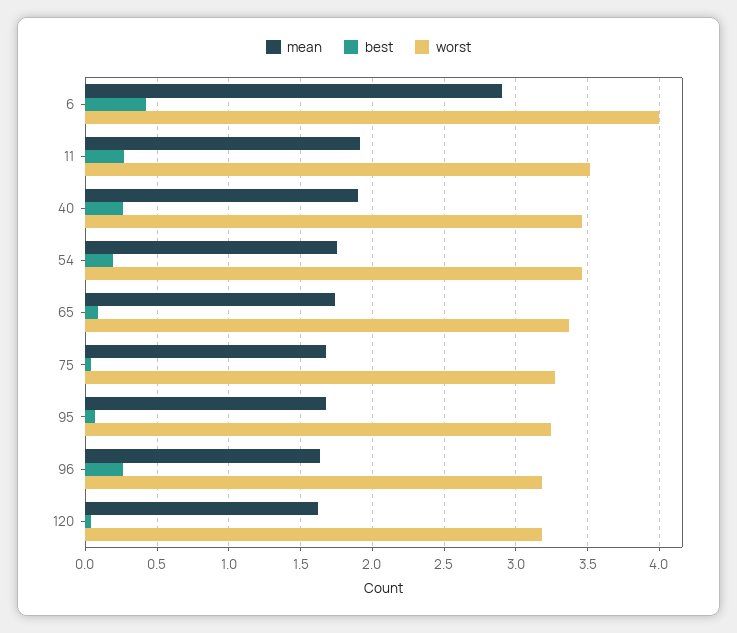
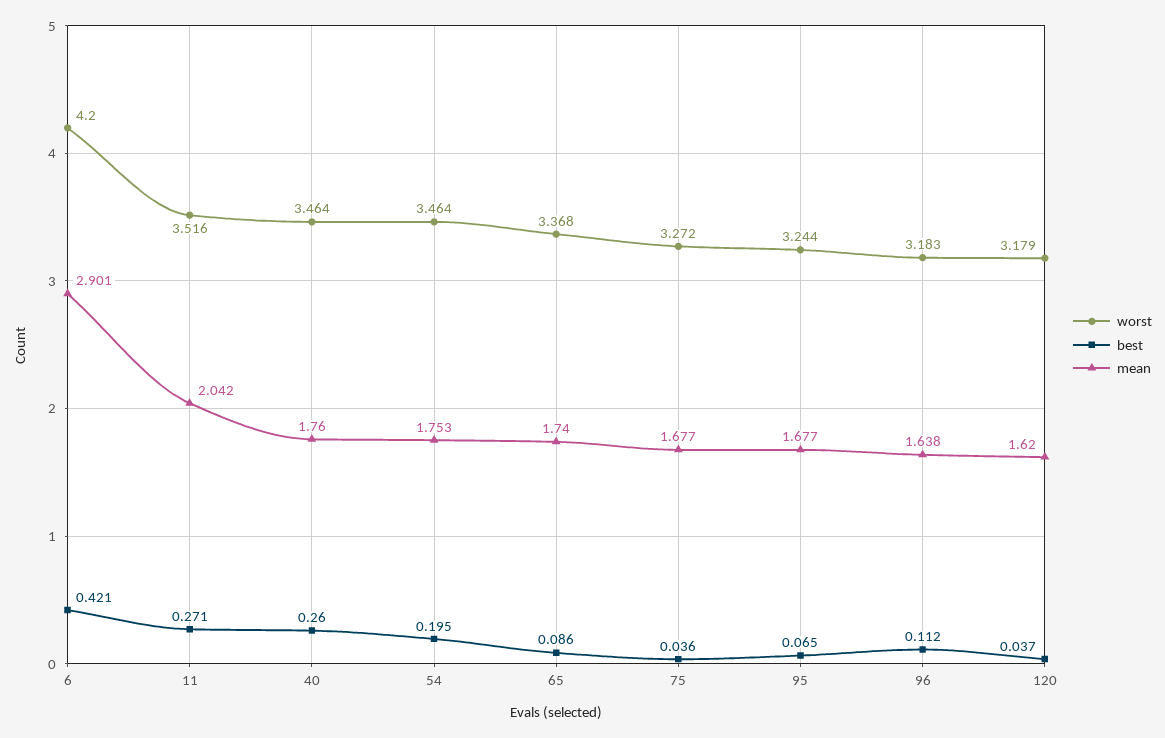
  {
    "mean": {
      "6": 2.901,
-     "11": 1.9,
+     "11": 2.042,
-     "40": 1.9,
+     "40": 1.76,
      "54": 1.753,
      "65": 1.74,
      "75": 1.677,
      "95": 1.677,
      "96": 1.638,
      "120": 1.62
    },
    "best": {
      "6": 0.421,
      "11": 0.271,
      "40": 0.26,
      "54": 0.195,
      "65": 0.086,
      "75": 0.036,
      "95": 0.065,
-     "96": 0.25,
+     "96": 0.112,
      "120": 0.037
    },
    "worst": {
-     "6": 4,
+     "6": 4.2,
      "11": 3.516,
      "40": 3.464,
      "54": 3.464,
      "65": 3.368,
      "75": 3.272,
      "95": 3.244,
      "96": 3.183,
      "120": 3.179
    }
  }

